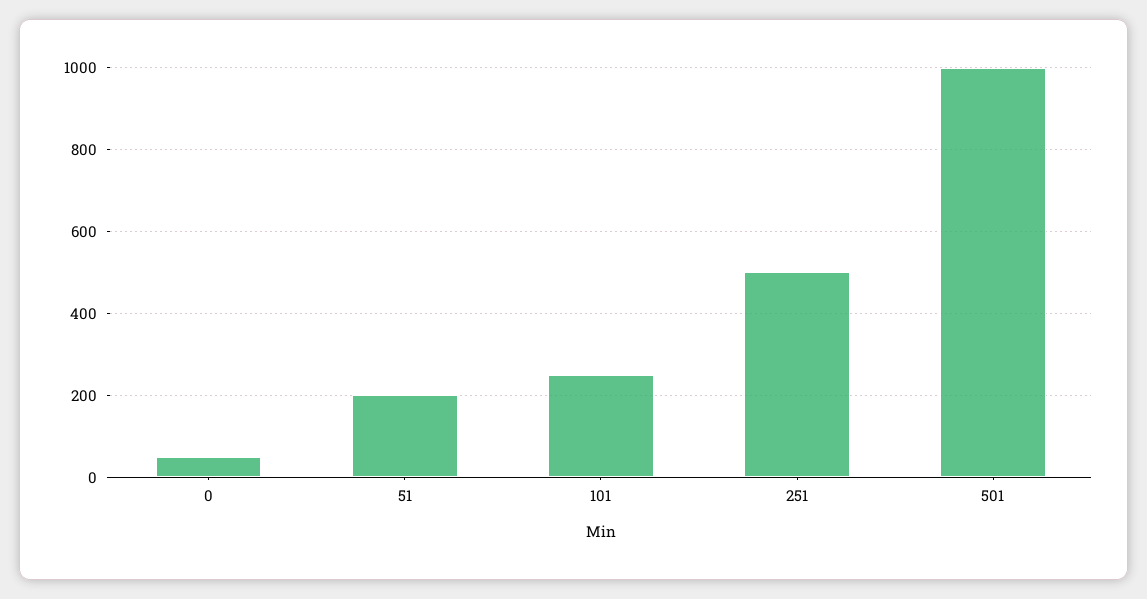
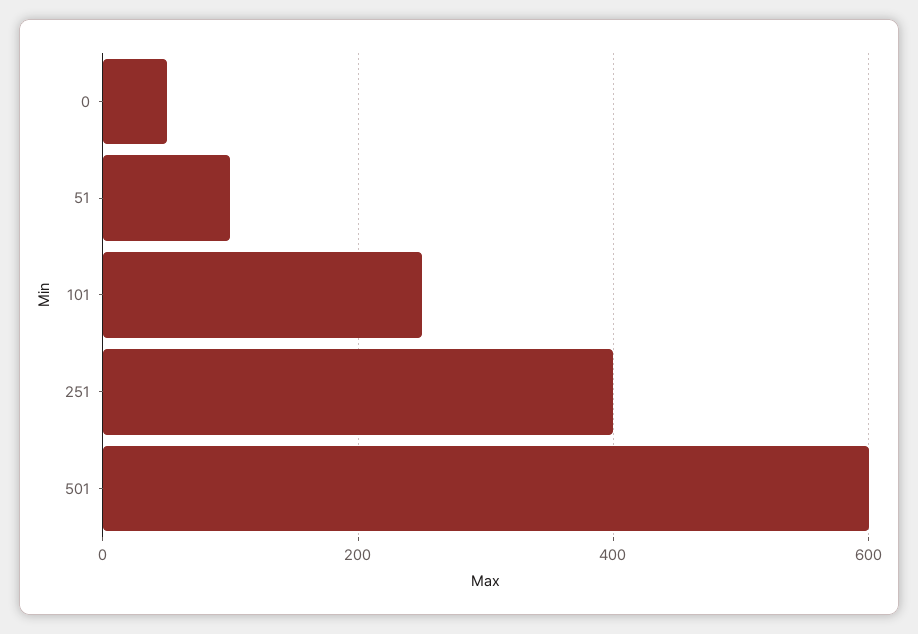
  {
    "0": 60,
-   "51": 200,
+   "51": 100,
    "101": 260,
-   "251": 500,
+   "251": 400,
-   "501": 1000
+   "501": 600
  }

